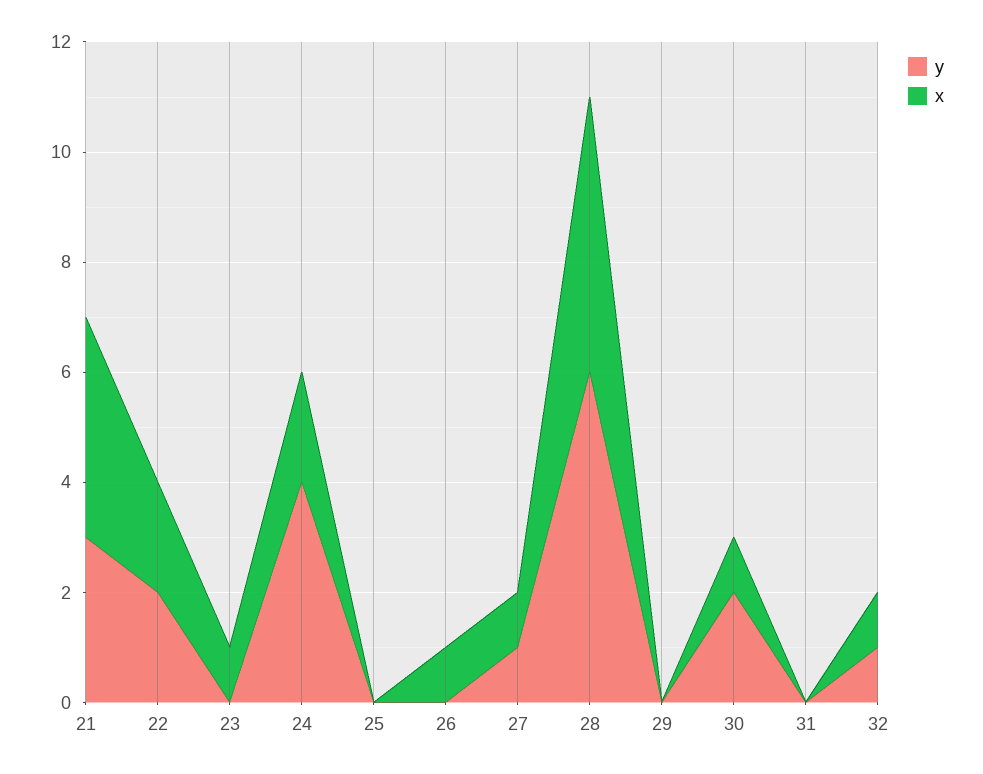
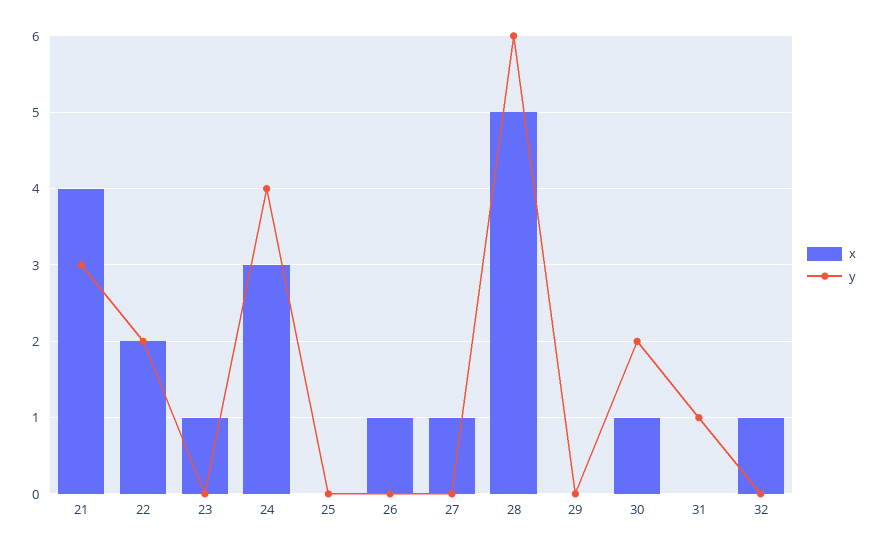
  {
    "y": {
      "21": 3,
      "22": 2,
      "23": 0,
      "24": 4,
      "25": 0,
      "26": 0,
-     "27": 1,
+     "27": 0,
      "28": 6,
      "29": 0,
      "30": 2,
-     "31": 0,
+     "31": 1,
-     "32": 1
+     "32": 0
    },
    "x": {
      "21": 4,
      "22": 2,
      "23": 1,
-     "24": 2,
+     "24": 3,
      "25": 0,
      "26": 1,
      "27": 1,
      "28": 5,
      "29": 0,
      "30": 1,
      "31": 0,
      "32": 1
    }
  }

